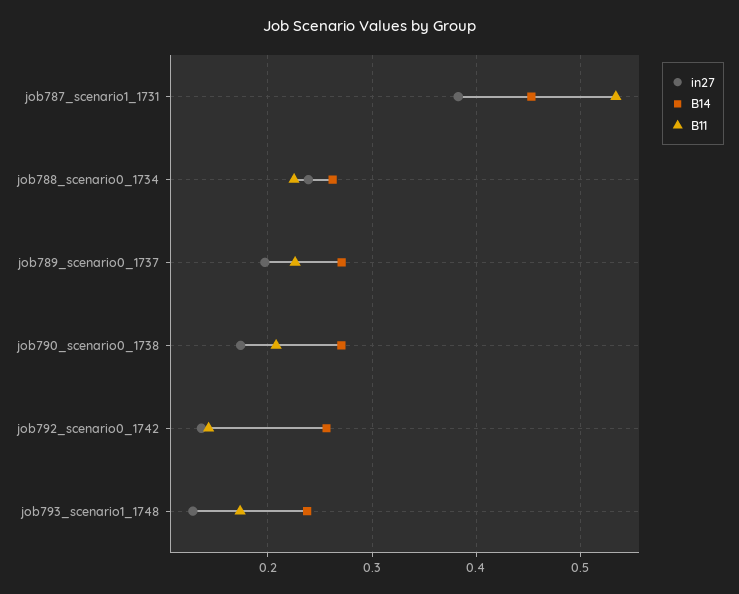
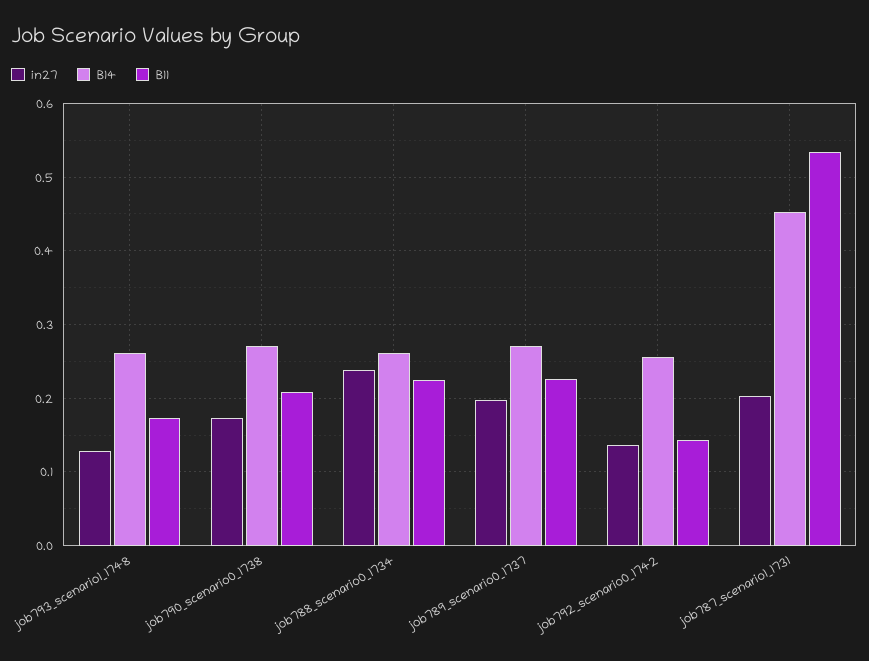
  {
    "in27": {
-     "job787_scenario1_1731": 0.38,
+     "job787_scenario1_1731": 0.2,
      "job788_scenario0_1734": 0.24,
      "job789_scenario0_1737": 0.2,
      "job790_scenario0_1738": 0.17,
      "job792_scenario0_1742": 0.14,
      "job793_scenario1_1748": 0.13
    },
    "B14": {
      "job787_scenario1_1731": 0.45,
      "job788_scenario0_1734": 0.26,
      "job789_scenario0_1737": 0.27,
      "job790_scenario0_1738": 0.27,
      "job792_scenario0_1742": 0.26,
-     "job793_scenario1_1748": 0.24
+     "job793_scenario1_1748": 0.26
    },
    "B11": {
      "job787_scenario1_1731": 0.53,
      "job788_scenario0_1734": 0.23,
      "job789_scenario0_1737": 0.23,
      "job790_scenario0_1738": 0.21,
      "job792_scenario0_1742": 0.14,
      "job793_scenario1_1748": 0.17
    }
  }

